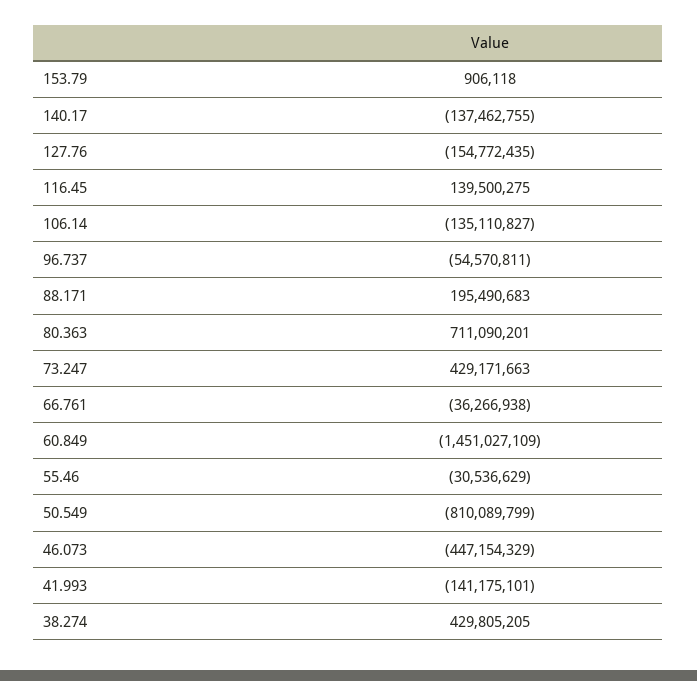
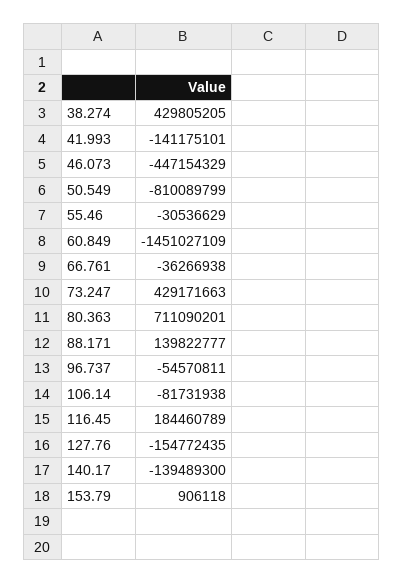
  {
    "153.79": 906118,
-   "140.17": -137462755,
+   "140.17": -139489300,
    "127.76": -154772435,
-   "116.45": 139500275,
+   "116.45": 184460789,
-   "106.14": -135110827,
+   "106.14": -81731938,
    "96.737": -54570811,
-   "88.171": 195490683,
+   "88.171": 139822777,
    "80.363": 711090201,
    "73.247": 429171663,
    "66.761": -36266938,
    "60.849": -1451027109,
    "55.46": -30536629,
    "50.549": -810089799,
    "46.073": -447154329,
    "41.993": -141175101,
    "38.274": 429805205
  }

